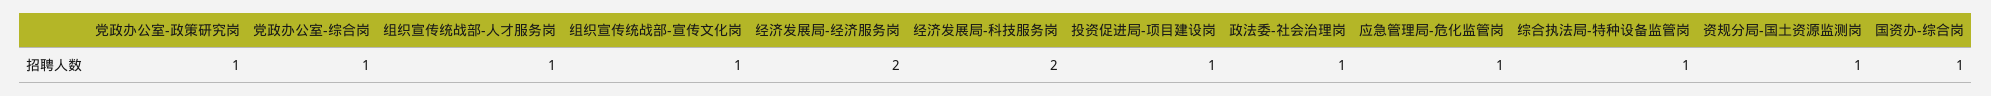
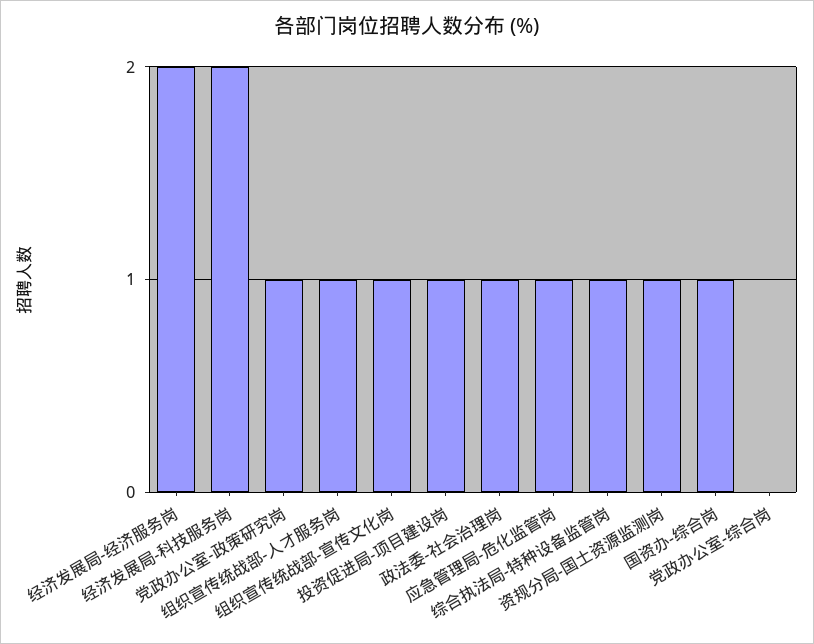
  {
    "党政办公室-政策研究岗": 1,
-   "党政办公室-综合岗": 1,
+   "党政办公室-综合岗": 0,
    "组织宣传统战部-人才服务岗": 1,
    "组织宣传统战部-宣传文化岗": 1,
    "经济发展局-经济服务岗": 2,
    "经济发展局-科技服务岗": 2,
    "投资促进局-项目建设岗": 1,
    "政法委-社会治理岗": 1,
    "应急管理局-危化监管岗": 1,
    "综合执法局-特种设备监管岗": 1,
    "资规分局-国土资源监测岗": 1,
    "国资办-综合岗": 1
  }

